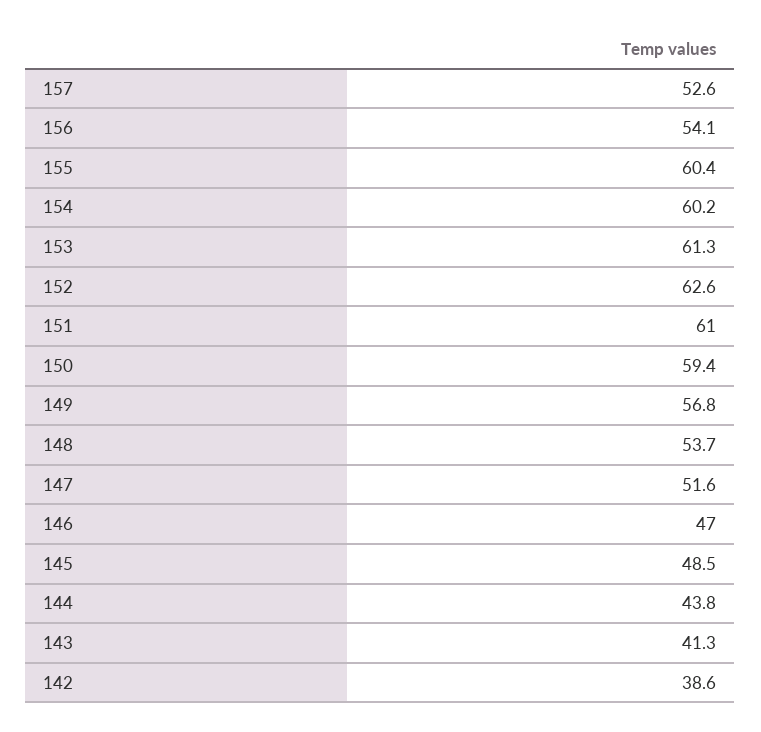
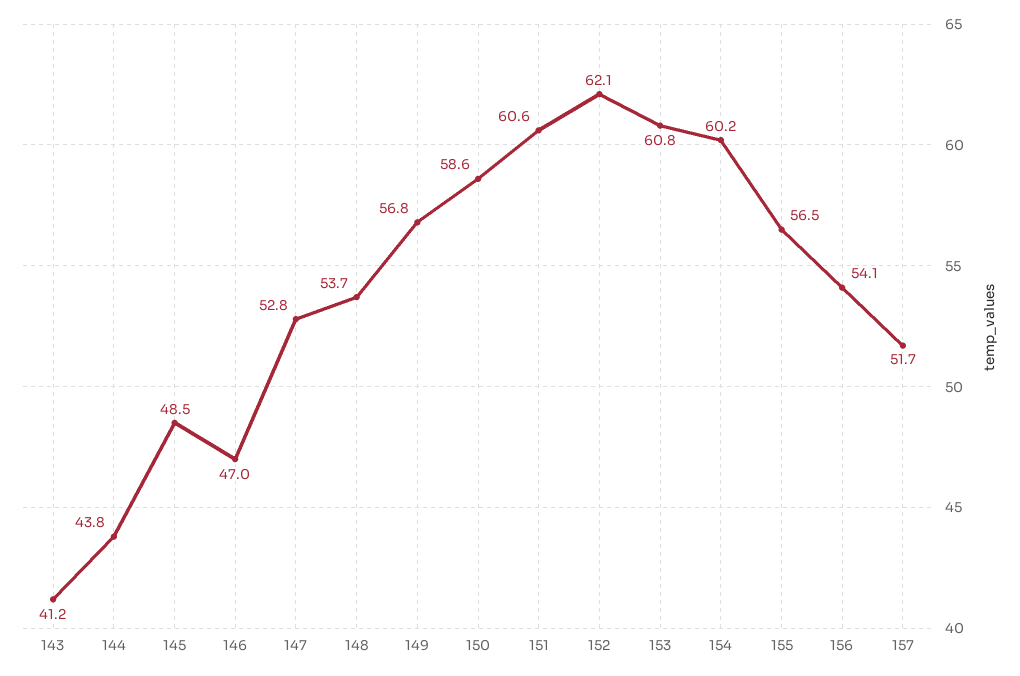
  {
-   "157": 52.6,
+   "157": 51.7,
    "156": 54.1,
-   "155": 60.4,
+   "155": 56.5,
    "154": 60.2,
-   "153": 61.3,
+   "153": 60.8,
-   "152": 62.6,
+   "152": 62.1,
-   "151": 61,
+   "151": 60.6,
-   "150": 59.4,
+   "150": 58.6,
    "149": 56.8,
    "148": 53.7,
-   "147": 51.6,
+   "147": 52.8,
    "146": 47,
    "145": 48.5,
    "144": 43.8,
-   "143": 41.3,
+   "143": 41.2
-   "142": 38.6
  }

